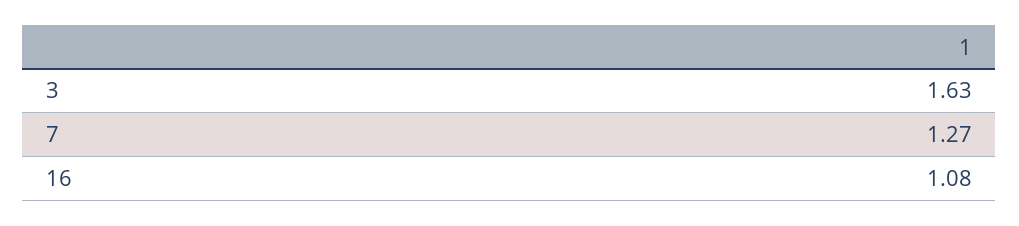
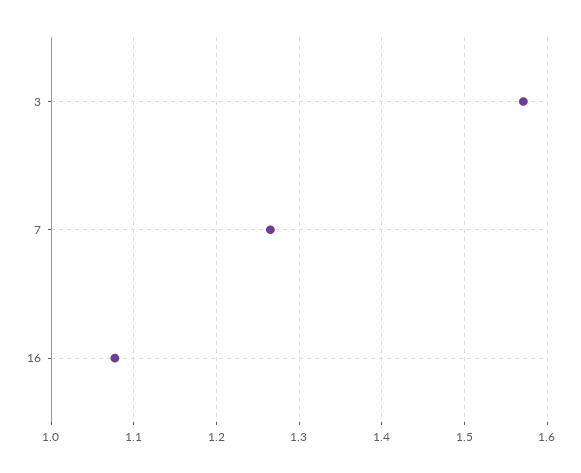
  {
-   "3": 1.63,
+   "3": 1.57,
    "7": 1.27,
    "16": 1.08
  }

